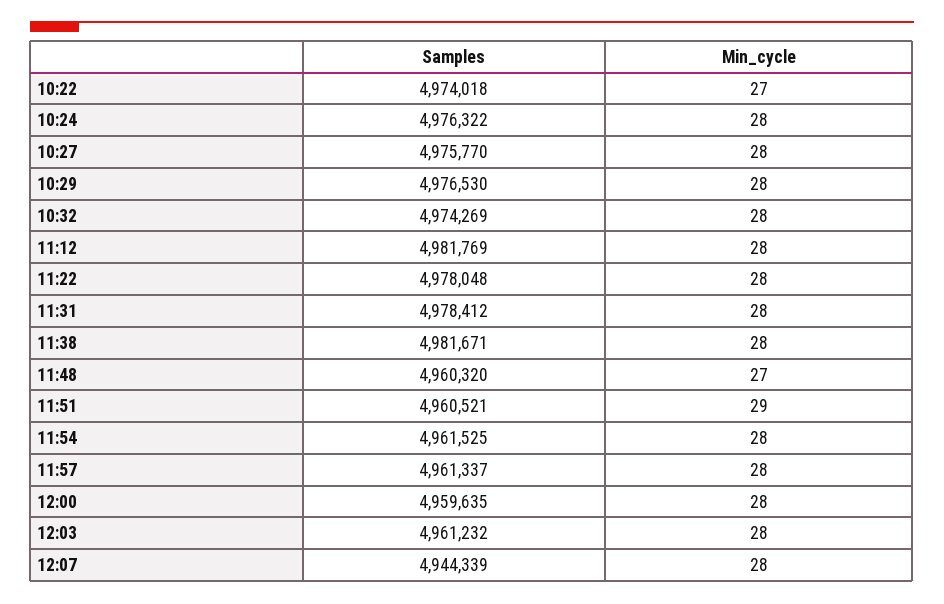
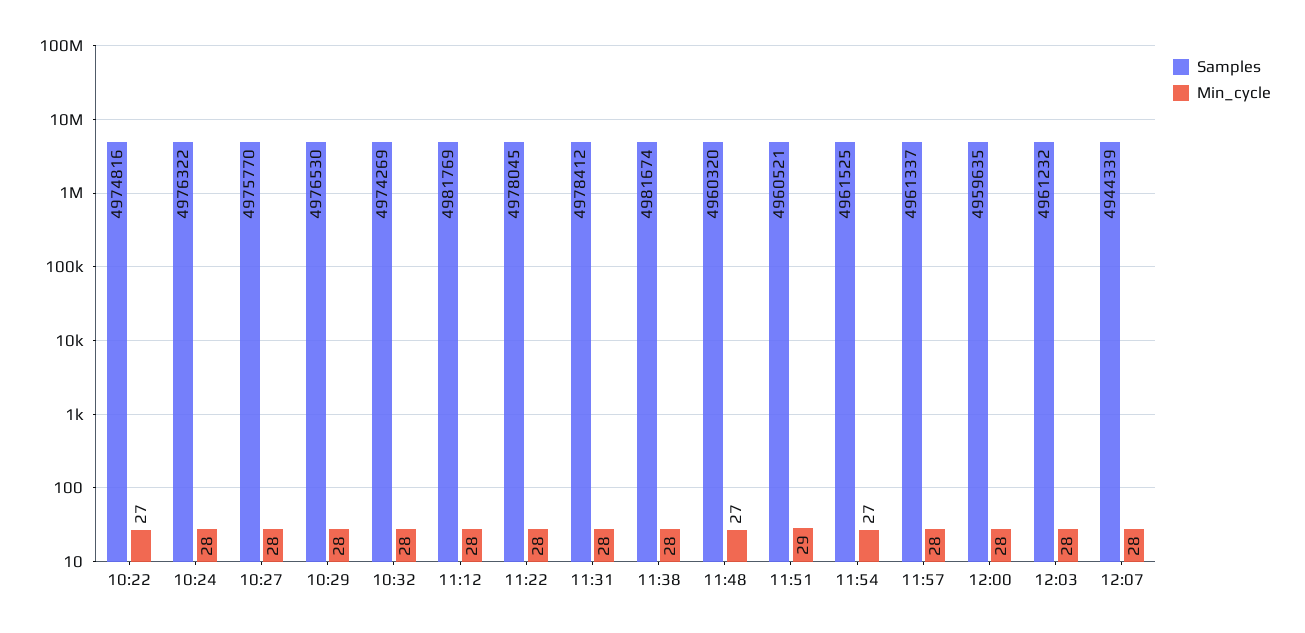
  {
    "Samples": {
-     "10:22": 4974018,
+     "10:22": 4974816,
      "10:24": 4976322,
      "10:27": 4975770,
      "10:29": 4976530,
      "10:32": 4974269,
      "11:12": 4981769,
-     "11:22": 4978048,
+     "11:22": 4978045,
      "11:31": 4978412,
-     "11:38": 4981671,
+     "11:38": 4981674,
      "11:48": 4960320,
      "11:51": 4960521,
      "11:54": 4961525,
      "11:57": 4961337,
      "12:00": 4959635,
      "12:03": 4961232,
      "12:07": 4944339
    },
    "Min_cycle": {
      "10:22": 27,
      "10:24": 28,
      "10:27": 28,
      "10:29": 28,
      "10:32": 28,
      "11:12": 28,
      "11:22": 28,
      "11:31": 28,
      "11:38": 28,
      "11:48": 27,
      "11:51": 29,
-     "11:54": 28,
+     "11:54": 27,
      "11:57": 28,
      "12:00": 28,
      "12:03": 28,
      "12:07": 28
    }
  }

